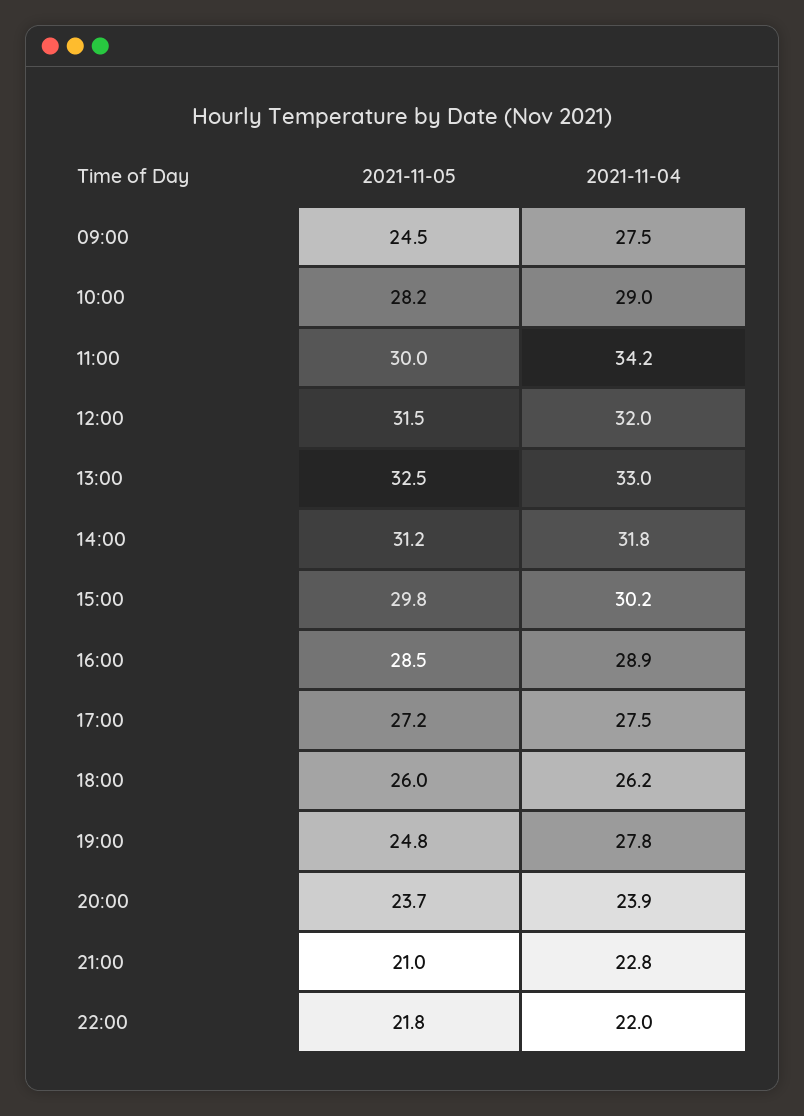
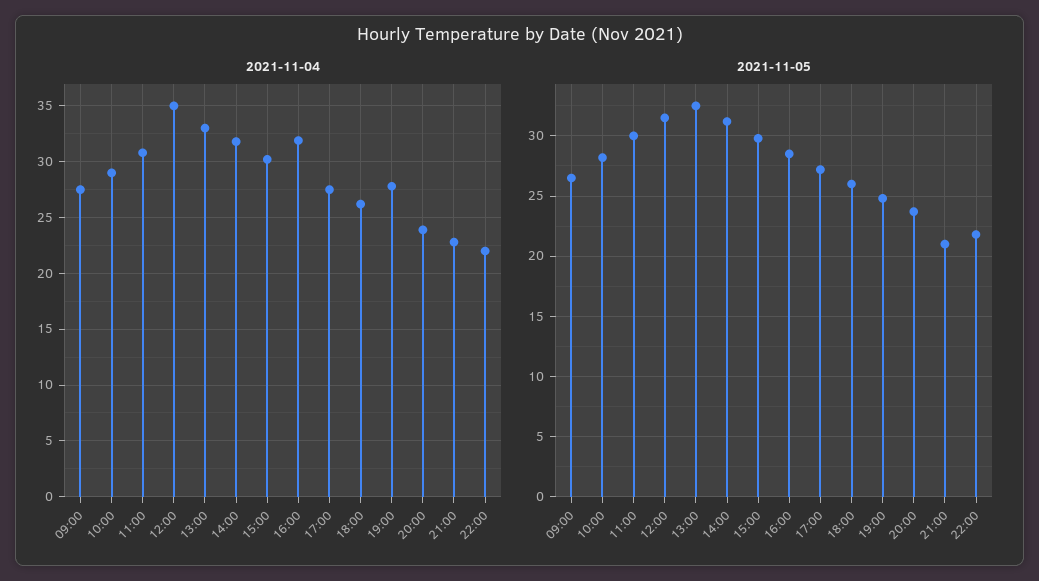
  {
    "2021-11-05": {
-     "09:00": 24.5,
+     "09:00": 26.5,
      "10:00": 28.2,
      "11:00": 30,
      "12:00": 31.5,
      "13:00": 32.5,
      "14:00": 31.2,
      "15:00": 29.8,
      "16:00": 28.5,
      "17:00": 27.2,
      "18:00": 26,
      "19:00": 24.8,
      "20:00": 23.7,
      "21:00": 21,
      "22:00": 21.8
    },
    "2021-11-04": {
      "09:00": 27.5,
      "10:00": 29,
-     "11:00": 34.2,
+     "11:00": 31,
-     "12:00": 32,
+     "12:00": 35,
      "13:00": 33,
      "14:00": 31.8,
      "15:00": 30.2,
-     "16:00": 28.9,
+     "16:00": 32,
      "17:00": 27.5,
      "18:00": 26.2,
      "19:00": 27.8,
      "20:00": 23.9,
      "21:00": 22.8,
      "22:00": 22
    }
  }

